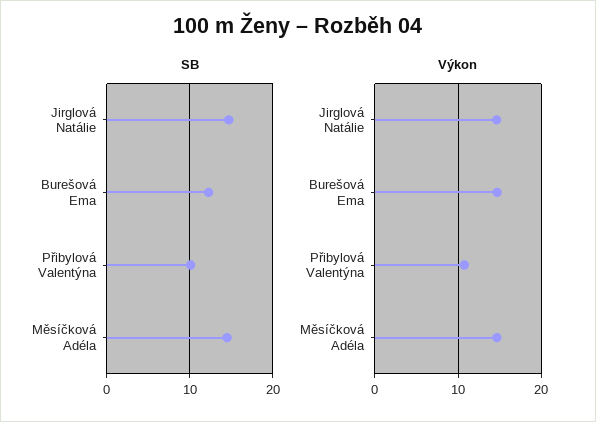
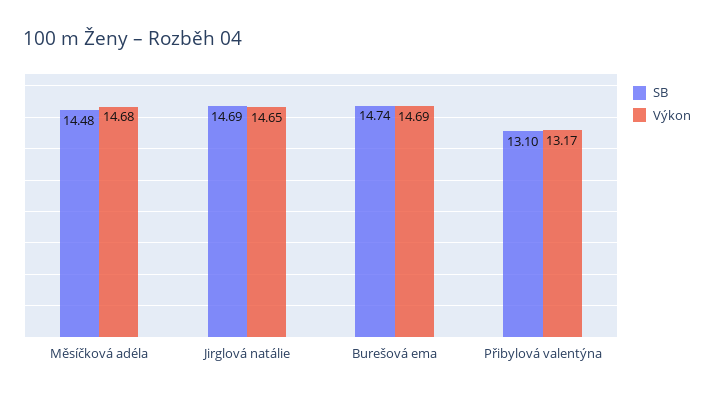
  {
    "SB": {
      "Jirglová Natálie": 14.69,
-     "Burešová Ema": 12,
+     "Burešová Ema": 14.74,
-     "Přibylová Valentýna": 10,
+     "Přibylová Valentýna": 13.1,
      "Měsíčková Adéla": 14.48
    },
    "Výkon": {
      "Jirglová Natálie": 14.65,
      "Burešová Ema": 14.69,
-     "Přibylová Valentýna": 11,
+     "Přibylová Valentýna": 13.17,
      "Měsíčková Adéla": 14.68
    }
  }

